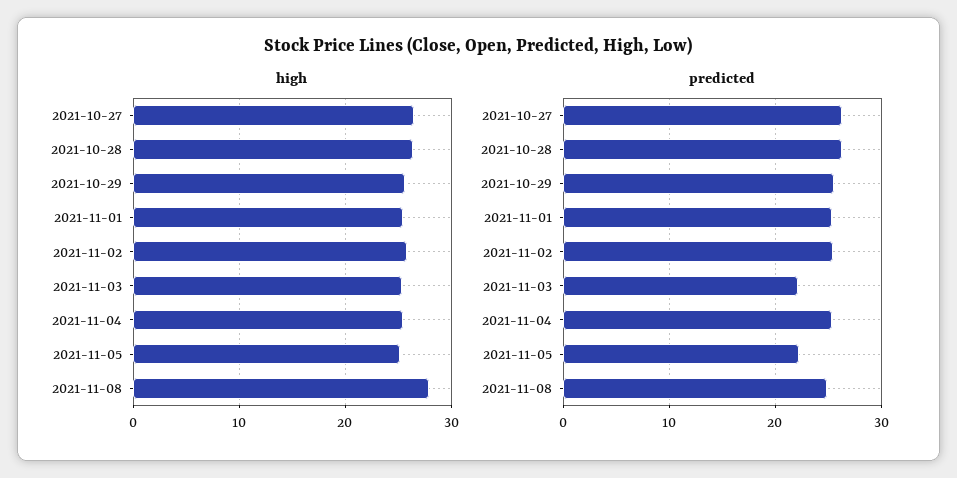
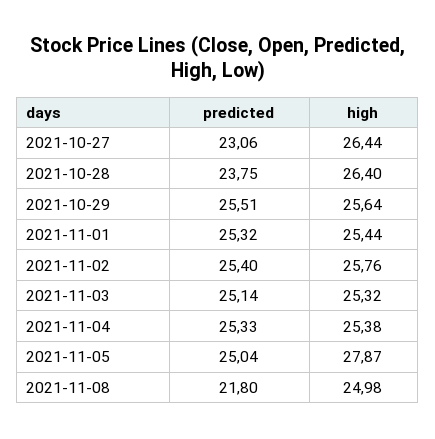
  {
    "high": {
      "2021-10-27": 26.44,
      "2021-10-28": 26.4,
      "2021-10-29": 25.64,
      "2021-11-01": 25.44,
      "2021-11-02": 25.76,
      "2021-11-03": 25.32,
      "2021-11-04": 25.38,
-     "2021-11-05": 25,
+     "2021-11-05": 27.87,
-     "2021-11-08": 28
+     "2021-11-08": 24.98
    },
    "predicted": {
-     "2021-10-27": 26,
+     "2021-10-27": 23.06,
-     "2021-10-28": 26,
+     "2021-10-28": 23.75,
      "2021-10-29": 25.51,
      "2021-11-01": 25.32,
      "2021-11-02": 25.4,
-     "2021-11-03": 22,
+     "2021-11-03": 25.14,
      "2021-11-04": 25.33,
-     "2021-11-05": 22,
+     "2021-11-05": 25.04,
-     "2021-11-08": 25
+     "2021-11-08": 21.8
    }
  }

